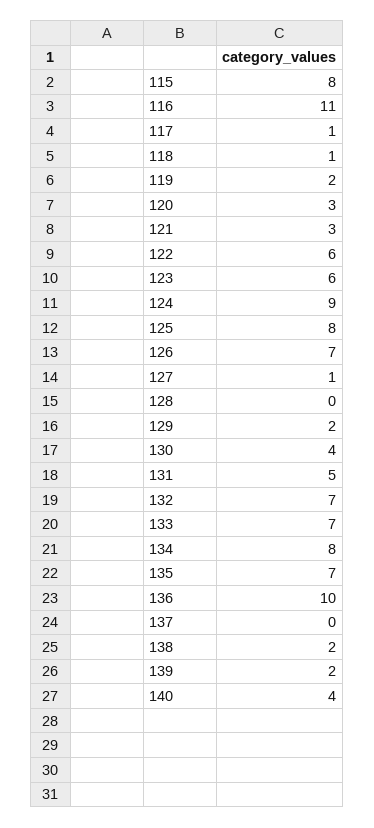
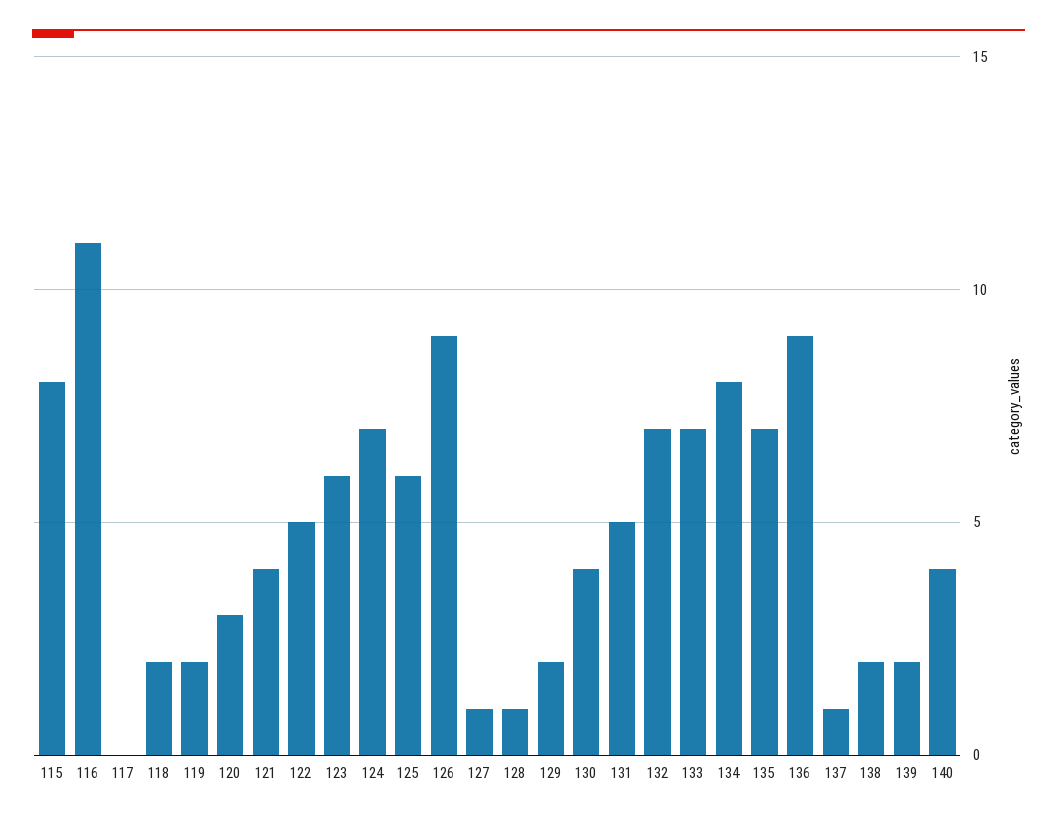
  {
    "115": 8,
    "116": 11,
-   "117": 1,
+   "117": 0,
-   "118": 1,
+   "118": 2,
    "119": 2,
    "120": 3,
-   "121": 3,
+   "121": 4,
-   "122": 6,
+   "122": 5,
    "123": 6,
-   "124": 9,
+   "124": 7,
-   "125": 8,
+   "125": 6,
-   "126": 7,
+   "126": 9,
    "127": 1,
-   "128": 0,
+   "128": 1,
    "129": 2,
    "130": 4,
    "131": 5,
    "132": 7,
    "133": 7,
    "134": 8,
    "135": 7,
-   "136": 10,
+   "136": 9,
-   "137": 0,
+   "137": 1,
    "138": 2,
    "139": 2,
    "140": 4
  }

